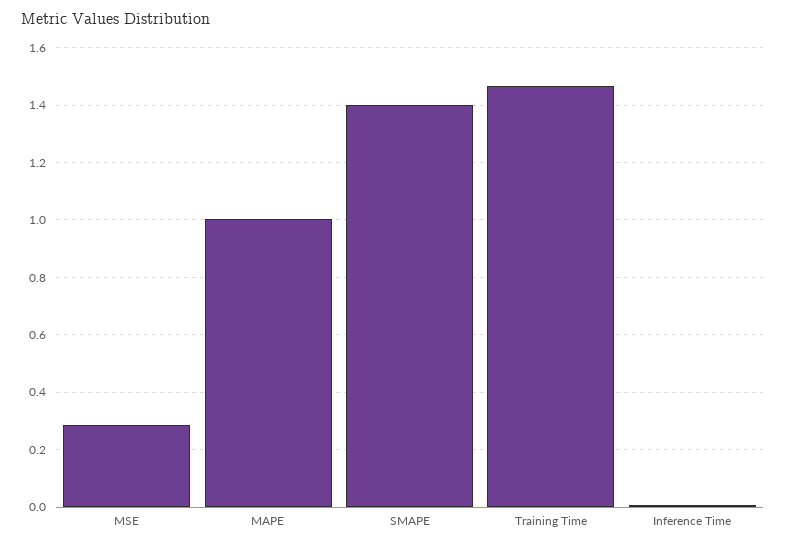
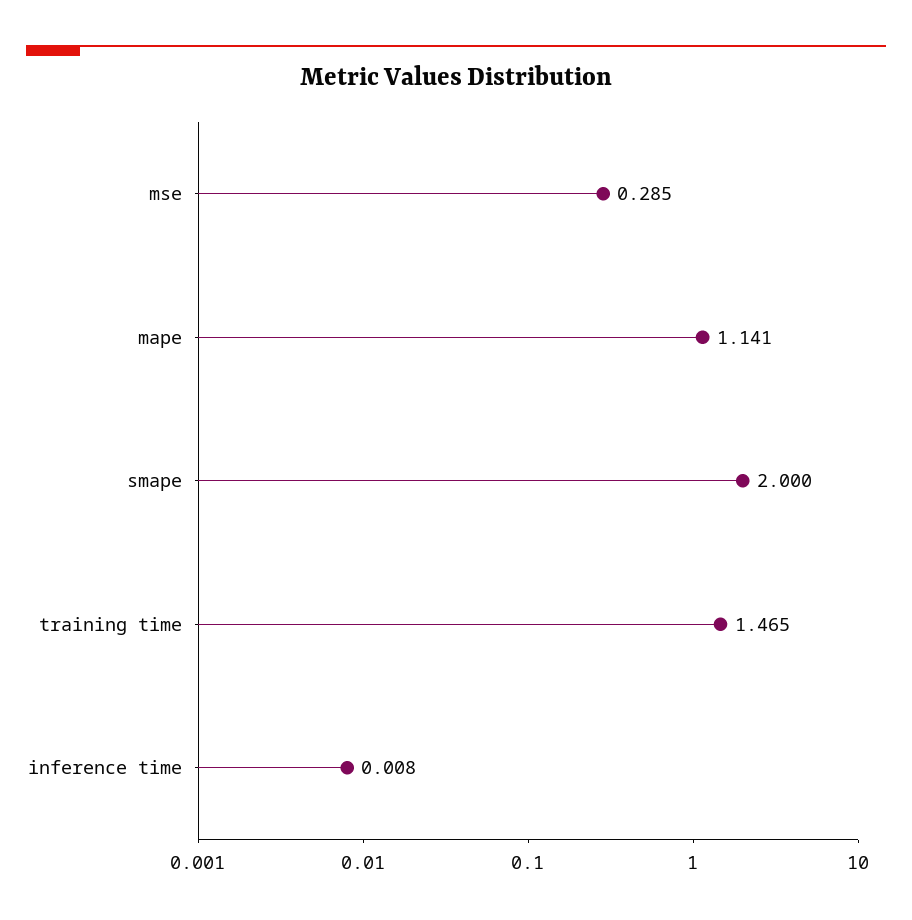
  {
    "MSE": 0.285,
-   "MAPE": 1,
+   "MAPE": 1.141,
-   "SMAPE": 1.4,
+   "SMAPE": 2,
    "Training Time": 1.465,
    "Inference Time": 0.008
  }

